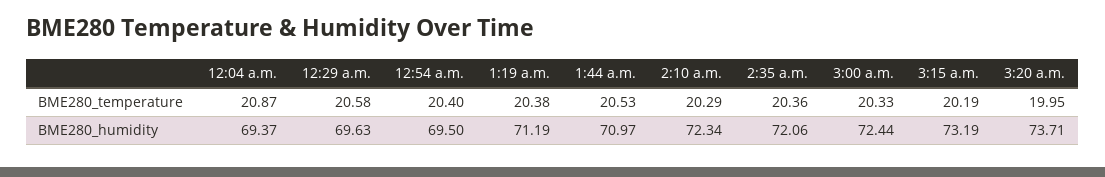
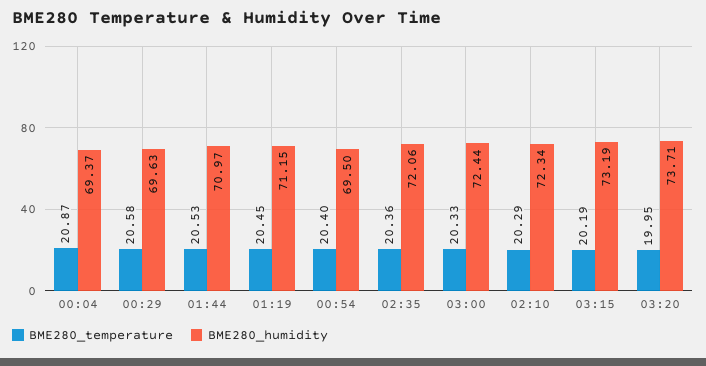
  {
    "BME280_temperature": {
      "12:04 a.m.": 20.87,
      "12:29 a.m.": 20.58,
      "12:54 a.m.": 20.4,
-     "1:19 a.m.": 20.38,
+     "1:19 a.m.": 20.45,
      "1:44 a.m.": 20.53,
      "2:10 a.m.": 20.29,
      "2:35 a.m.": 20.36,
      "3:00 a.m.": 20.33,
      "3:15 a.m.": 20.19,
      "3:20 a.m.": 19.95
    },
    "BME280_humidity": {
      "12:04 a.m.": 69.37,
      "12:29 a.m.": 69.63,
      "12:54 a.m.": 69.5,
-     "1:19 a.m.": 71.19,
+     "1:19 a.m.": 71.15,
      "1:44 a.m.": 70.97,
      "2:10 a.m.": 72.34,
      "2:35 a.m.": 72.06,
      "3:00 a.m.": 72.44,
      "3:15 a.m.": 73.19,
      "3:20 a.m.": 73.71
    }
  }

